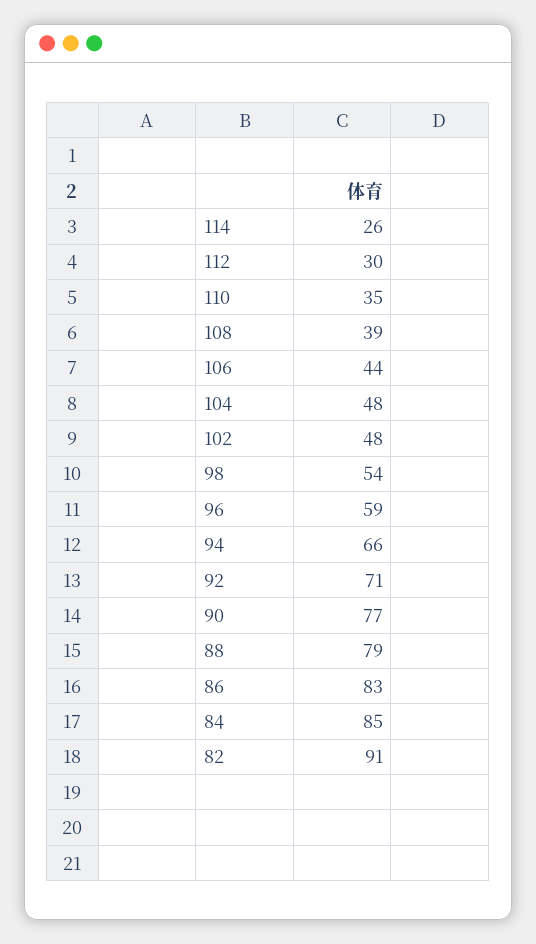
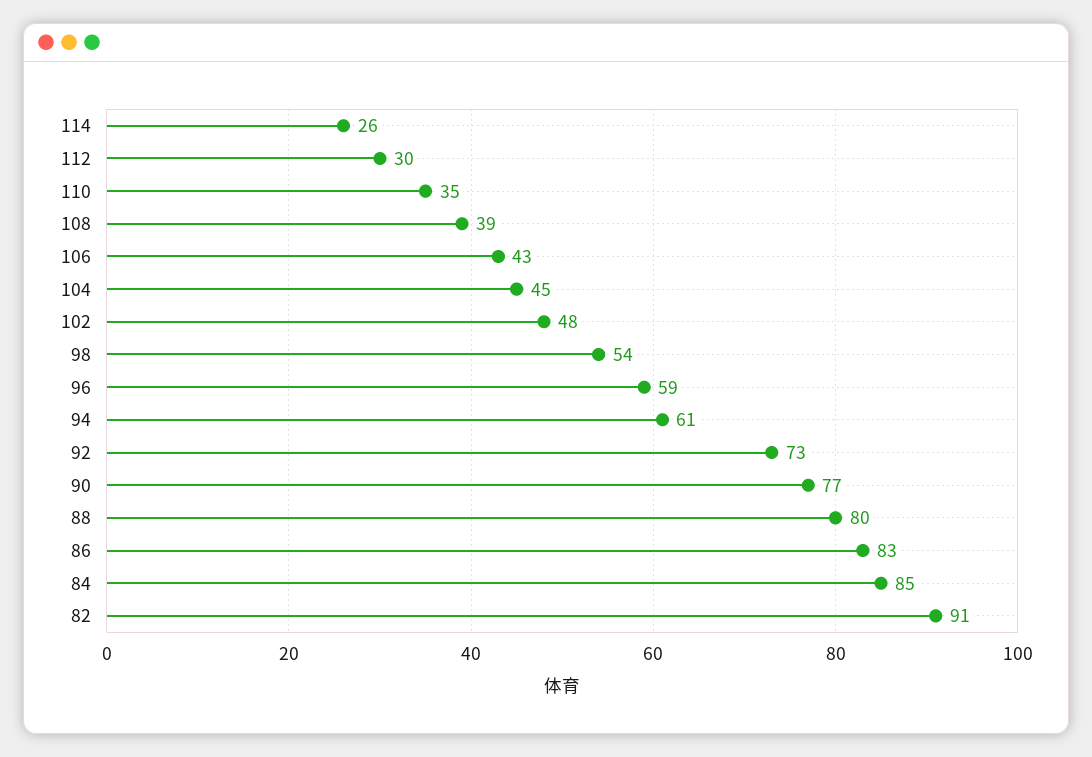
  {
    "114": 26,
    "112": 30,
    "110": 35,
    "108": 39,
-   "106": 44,
+   "106": 43,
-   "104": 48,
+   "104": 45,
    "102": 48,
    "98": 54,
    "96": 59,
-   "94": 66,
+   "94": 61,
-   "92": 71,
+   "92": 73,
    "90": 77,
-   "88": 79,
+   "88": 80,
    "86": 83,
    "84": 85,
    "82": 91
  }

